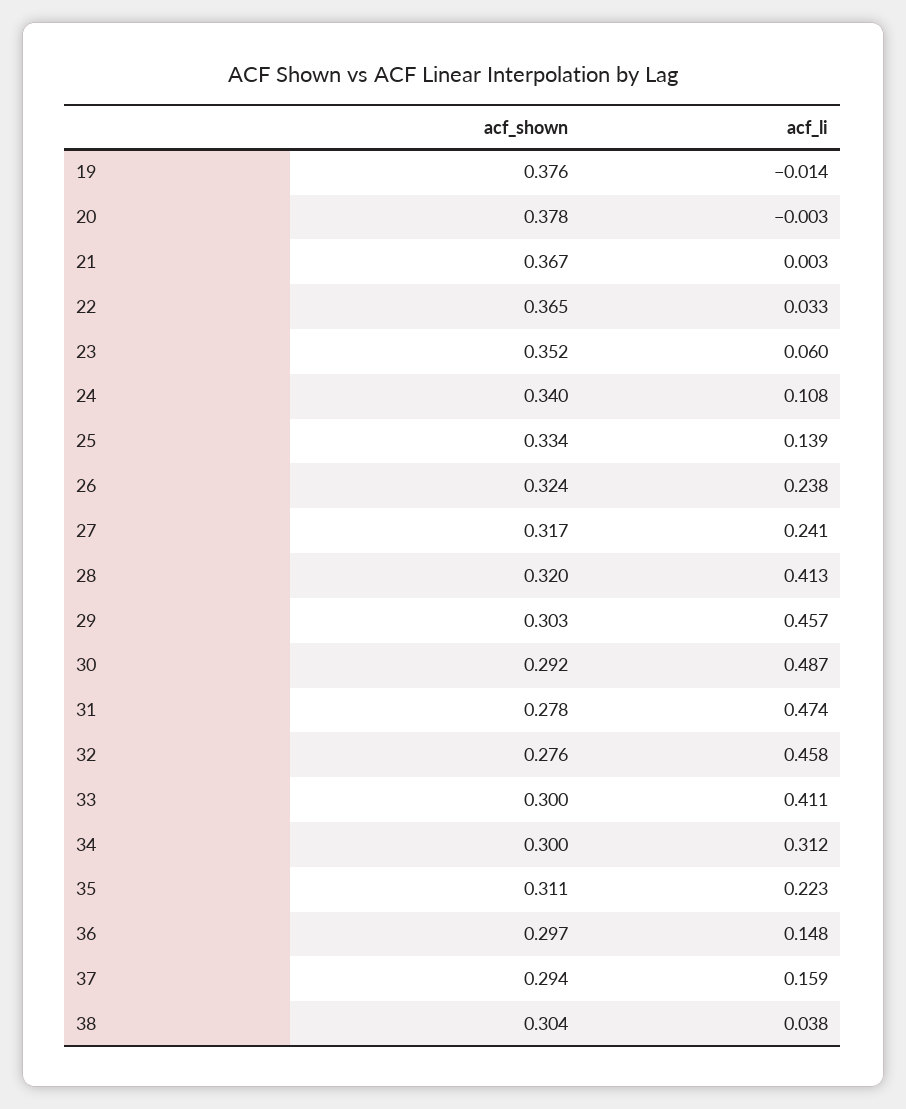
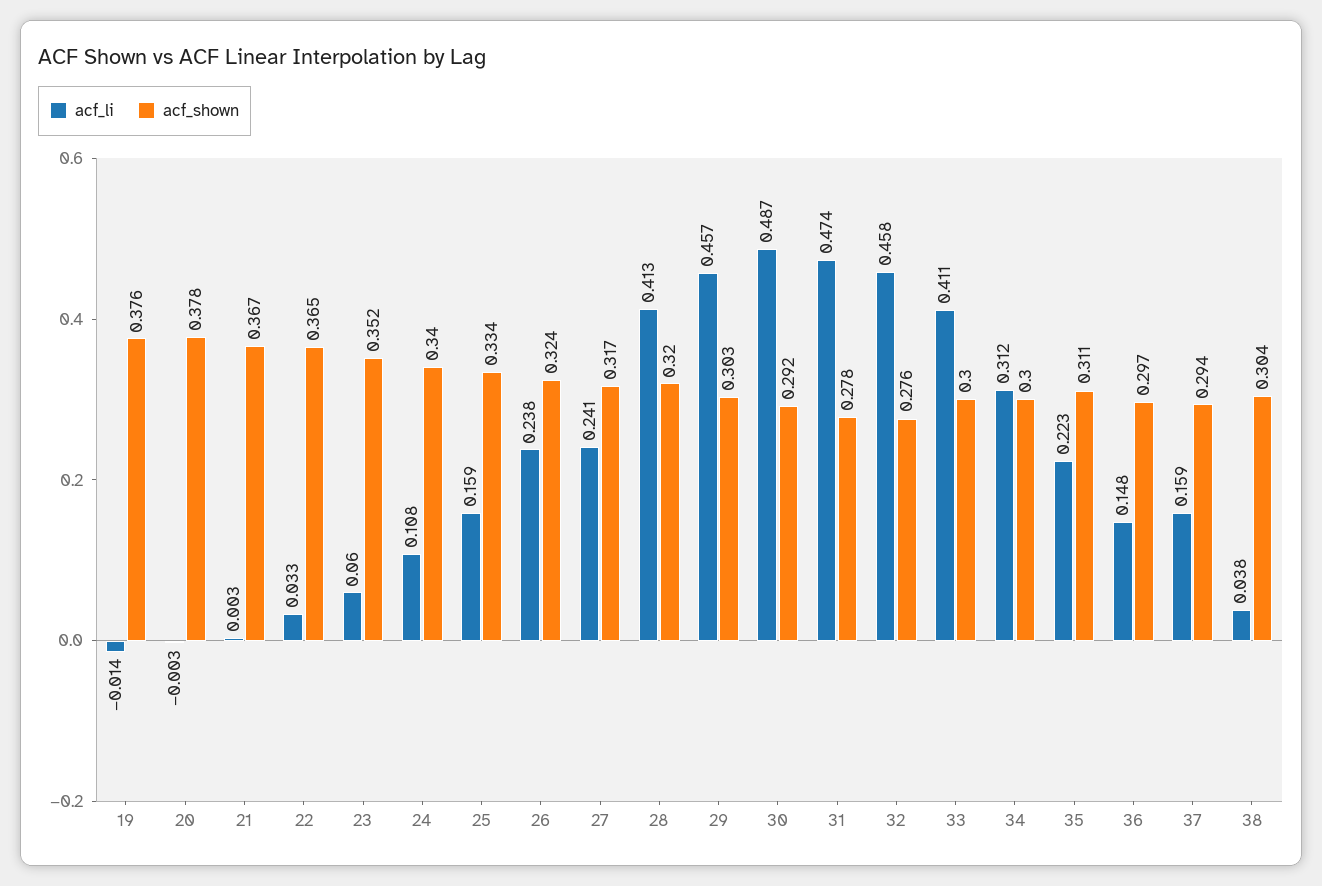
  {
    "acf_shown": {
      "19": 0.376,
      "20": 0.378,
      "21": 0.367,
      "22": 0.365,
      "23": 0.352,
      "24": 0.34,
      "25": 0.334,
      "26": 0.324,
      "27": 0.317,
      "28": 0.32,
      "29": 0.303,
      "30": 0.292,
      "31": 0.278,
      "32": 0.276,
      "33": 0.3,
      "34": 0.3,
      "35": 0.311,
      "36": 0.297,
      "37": 0.294,
      "38": 0.304
    },
    "acf_li": {
      "19": -0.014,
      "20": -0.003,
      "21": 0.003,
      "22": 0.033,
      "23": 0.06,
      "24": 0.108,
-     "25": 0.139,
+     "25": 0.159,
      "26": 0.238,
      "27": 0.241,
      "28": 0.413,
      "29": 0.457,
      "30": 0.487,
      "31": 0.474,
      "32": 0.458,
      "33": 0.411,
      "34": 0.312,
      "35": 0.223,
      "36": 0.148,
      "37": 0.159,
      "38": 0.038
    }
  }

